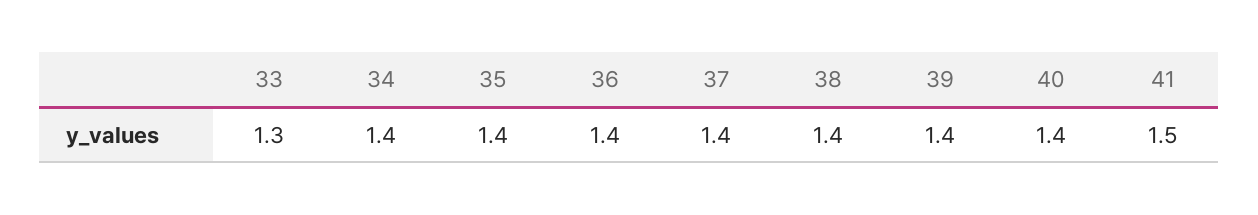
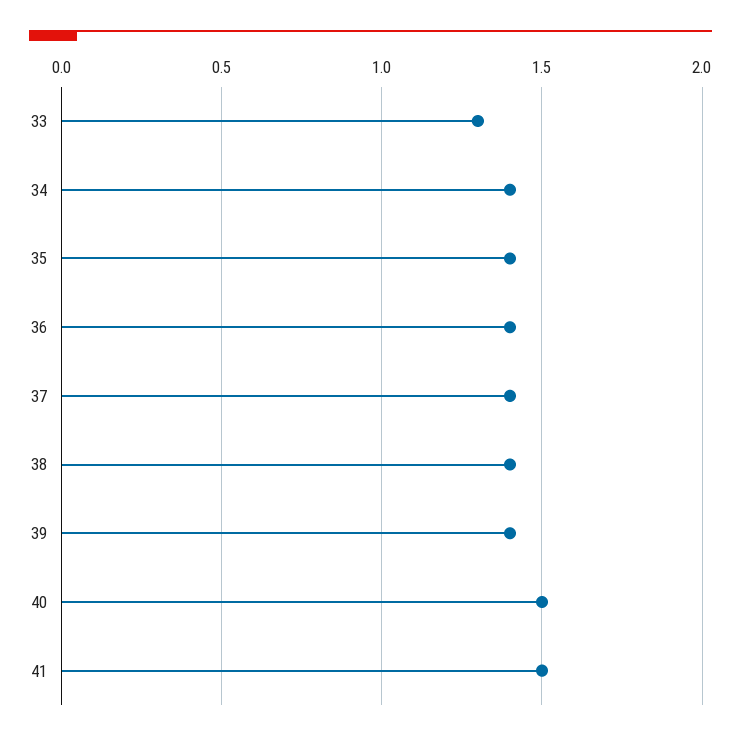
  {
    "33": 1.3,
    "34": 1.4,
    "35": 1.4,
    "36": 1.4,
    "37": 1.4,
    "38": 1.4,
    "39": 1.4,
-   "40": 1.4,
+   "40": 1.5,
    "41": 1.5
  }

